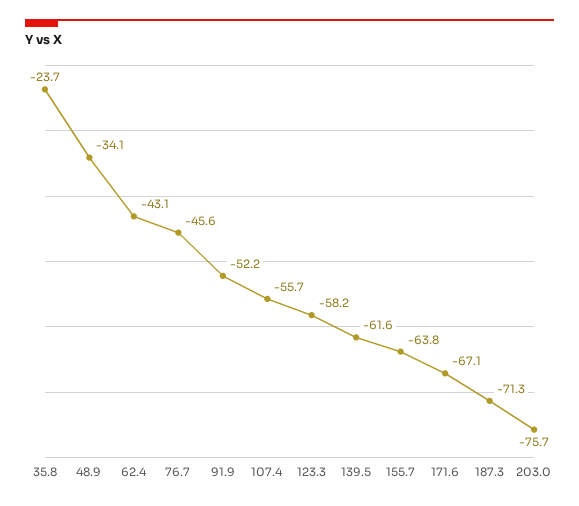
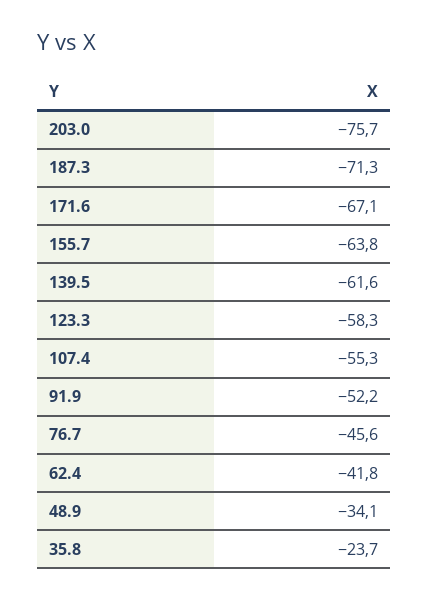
  {
    "35.8": -23.7,
    "48.9": -34.1,
-   "62.4": -43.1,
+   "62.4": -41.8,
    "76.7": -45.6,
    "91.9": -52.2,
-   "107.4": -55.7,
+   "107.4": -55.3,
-   "123.3": -58.2,
+   "123.3": -58.3,
    "139.5": -61.6,
    "155.7": -63.8,
    "171.6": -67.1,
    "187.3": -71.3,
    "203.0": -75.7
  }

